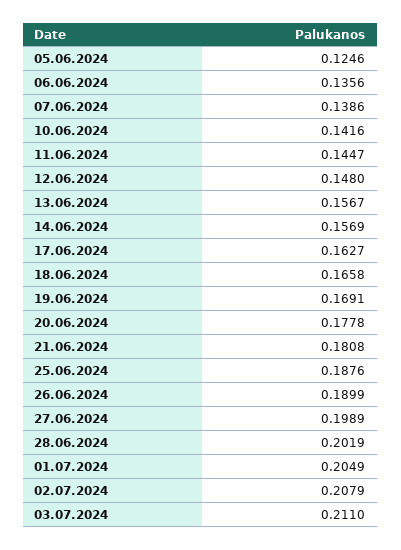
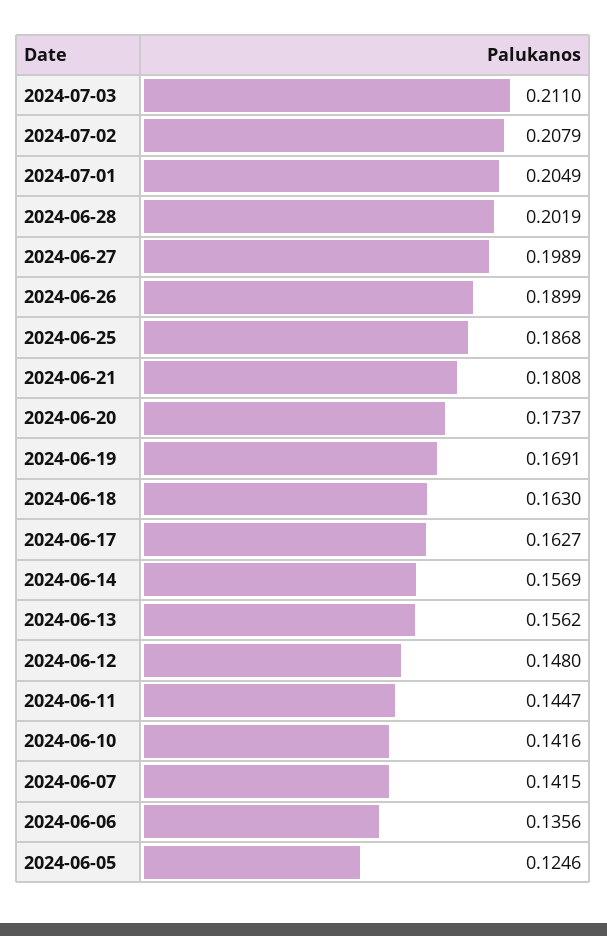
  {
    "05.06.2024": 0.1246,
    "06.06.2024": 0.1356,
-   "07.06.2024": 0.1386,
+   "07.06.2024": 0.1415,
    "10.06.2024": 0.1416,
    "11.06.2024": 0.1447,
    "12.06.2024": 0.148,
-   "13.06.2024": 0.1567,
+   "13.06.2024": 0.1562,
    "14.06.2024": 0.1569,
    "17.06.2024": 0.1627,
-   "18.06.2024": 0.1658,
+   "18.06.2024": 0.163,
    "19.06.2024": 0.1691,
-   "20.06.2024": 0.1778,
+   "20.06.2024": 0.1737,
    "21.06.2024": 0.1808,
-   "25.06.2024": 0.1876,
+   "25.06.2024": 0.1868,
    "26.06.2024": 0.1899,
    "27.06.2024": 0.1989,
    "28.06.2024": 0.2019,
    "01.07.2024": 0.2049,
    "02.07.2024": 0.2079,
    "03.07.2024": 0.211
  }

